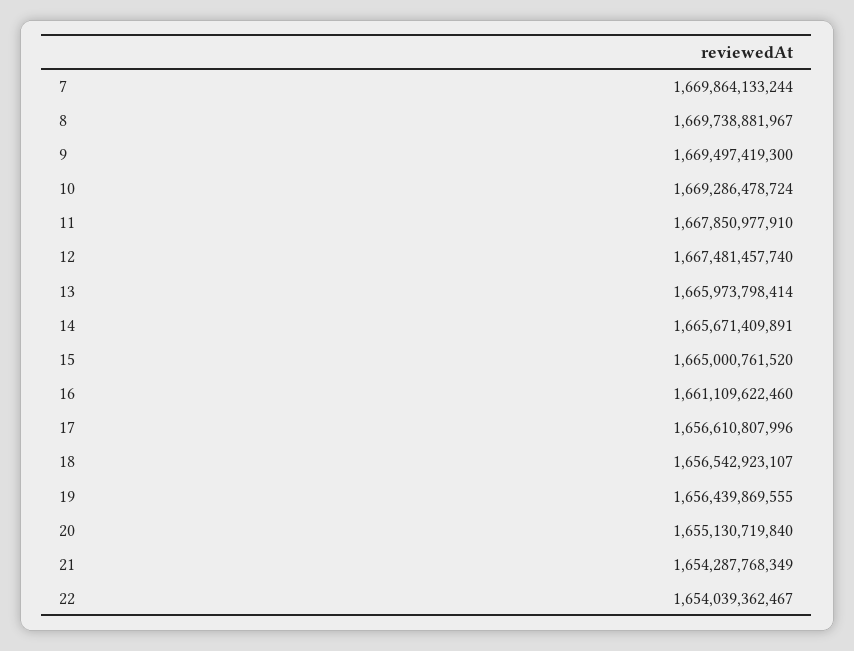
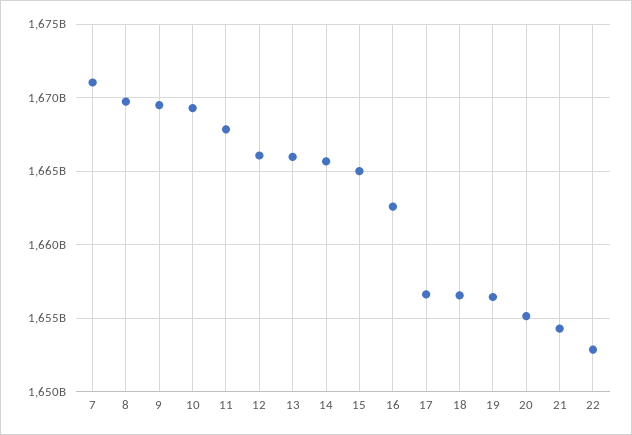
  {
-   "7": 1669864133244,
+   "7": 1671000000000,
    "8": 1669738881967,
    "9": 1669497419300,
    "10": 1669286478724,
    "11": 1667850977910,
-   "12": 1667481457740,
+   "12": 1666000000000,
    "13": 1665973798414,
    "14": 1665671409891,
    "15": 1665000761520,
-   "16": 1661109622460,
+   "16": 1662500000000,
    "17": 1656610807996,
    "18": 1656542923107,
    "19": 1656439869555,
    "20": 1655130719840,
    "21": 1654287768349,
-   "22": 1654039362467
+   "22": 1653000000000
  }

